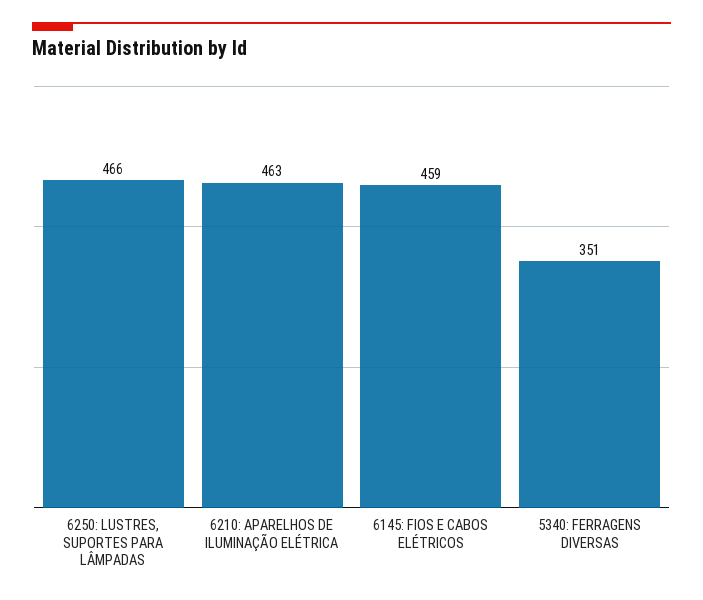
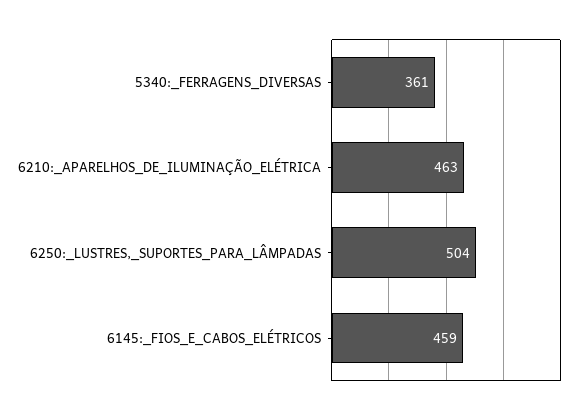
  {
-   "6250: LUSTRES, SUPORTES PARA LÂMPADAS": 466,
+   "6250: LUSTRES, SUPORTES PARA LÂMPADAS": 504,
    "6210: APARELHOS DE ILUMINAÇÃO ELÉTRICA": 463,
    "6145: FIOS E CABOS ELÉTRICOS": 459,
-   "5340: FERRAGENS DIVERSAS": 351
+   "5340: FERRAGENS DIVERSAS": 361
  }

